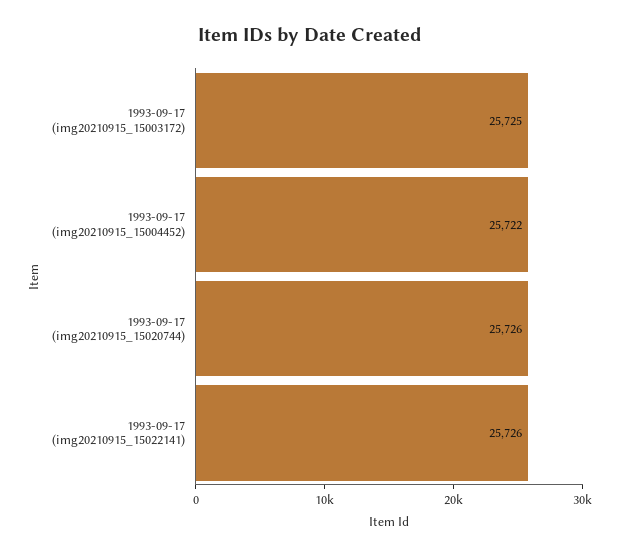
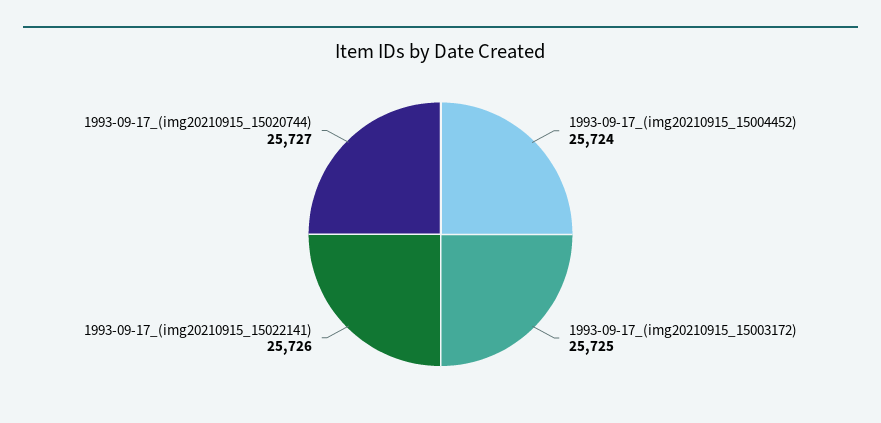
  {
    "1993-09-17 (img20210915_15003172)": 25725,
-   "1993-09-17 (img20210915_15004452)": 25722,
+   "1993-09-17 (img20210915_15004452)": 25724,
-   "1993-09-17 (img20210915_15020744)": 25726,
+   "1993-09-17 (img20210915_15020744)": 25727,
    "1993-09-17 (img20210915_15022141)": 25726
  }

